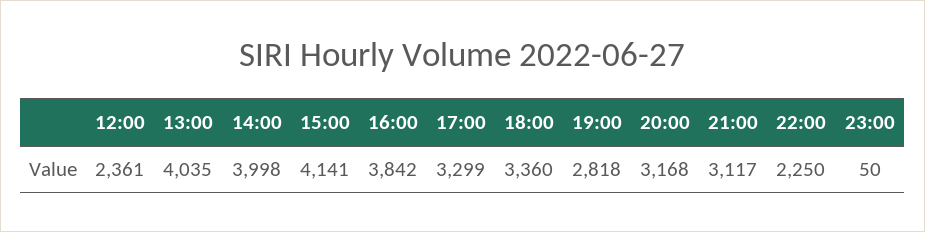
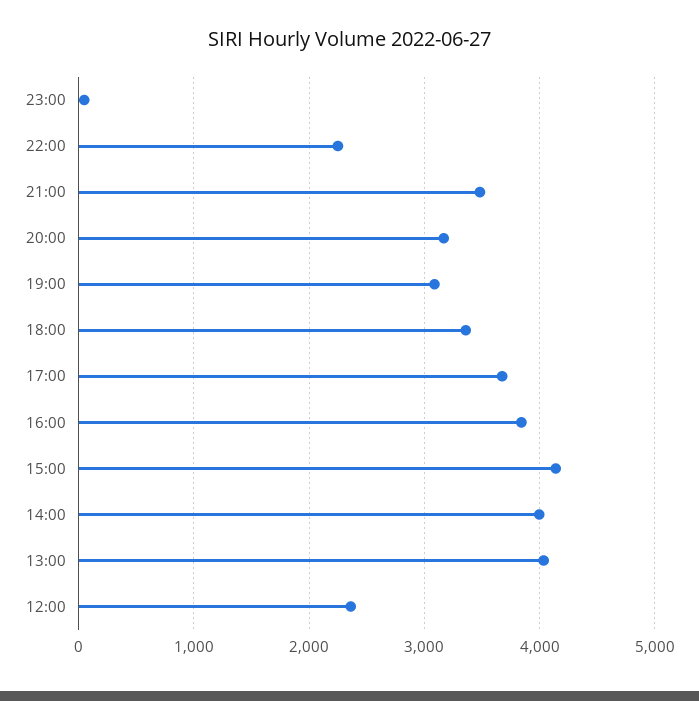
  {
    "12:00": 2361,
    "13:00": 4035,
    "14:00": 3998,
    "15:00": 4141,
    "16:00": 3842,
-   "17:00": 3299,
+   "17:00": 3700,
    "18:00": 3360,
-   "19:00": 2818,
+   "19:00": 3100,
    "20:00": 3168,
-   "21:00": 3117,
+   "21:00": 3500,
    "22:00": 2250,
    "23:00": 50
  }

